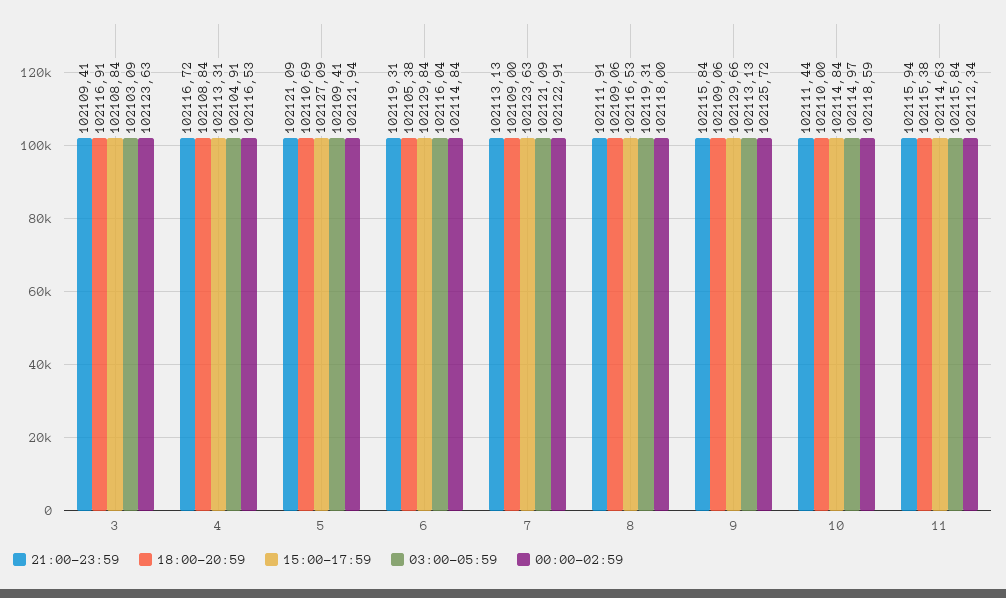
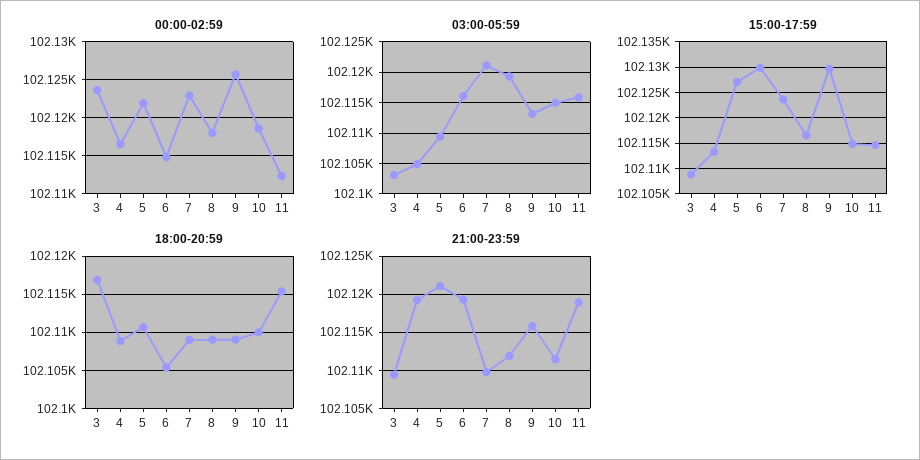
  {
    "21:00-23:59": {
      "3": 102109.41,
-     "4": 102116.72,
+     "4": 102119,
      "5": 102121.09,
      "6": 102119.31,
-     "7": 102113.13,
+     "7": 102110,
      "8": 102111.91,
      "9": 102115.84,
      "10": 102111.44,
-     "11": 102115.94
+     "11": 102119
    },
    "18:00-20:59": {
      "3": 102116.91,
      "4": 102108.84,
      "5": 102110.69,
      "6": 102105.38,
      "7": 102109,
      "8": 102109.06,
      "9": 102109.06,
      "10": 102110,
      "11": 102115.38
    },
    "15:00-17:59": {
      "3": 102108.84,
      "4": 102113.31,
      "5": 102127.09,
      "6": 102129.84,
      "7": 102123.63,
      "8": 102116.53,
      "9": 102129.66,
      "10": 102114.84,
      "11": 102114.63
    },
    "03:00-05:59": {
      "3": 102103.09,
      "4": 102104.91,
      "5": 102109.41,
      "6": 102116.04,
      "7": 102121.09,
      "8": 102119.31,
      "9": 102113.13,
      "10": 102114.97,
      "11": 102115.84
    },
    "00:00-02:59": {
      "3": 102123.63,
      "4": 102116.53,
      "5": 102121.94,
      "6": 102114.84,
      "7": 102122.91,
      "8": 102118,
      "9": 102125.72,
      "10": 102118.59,
      "11": 102112.34
    }
  }

